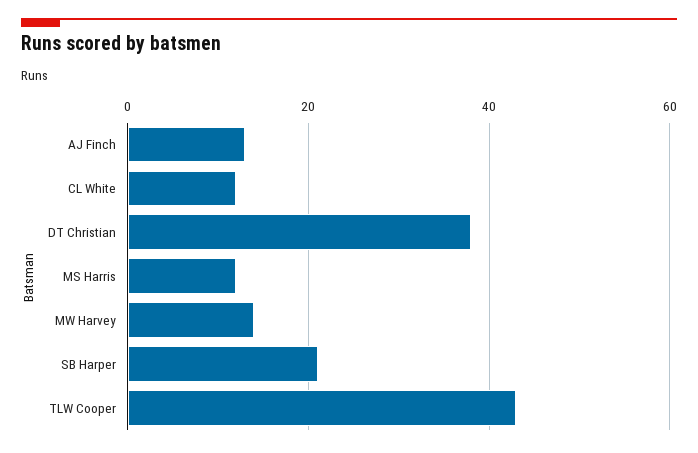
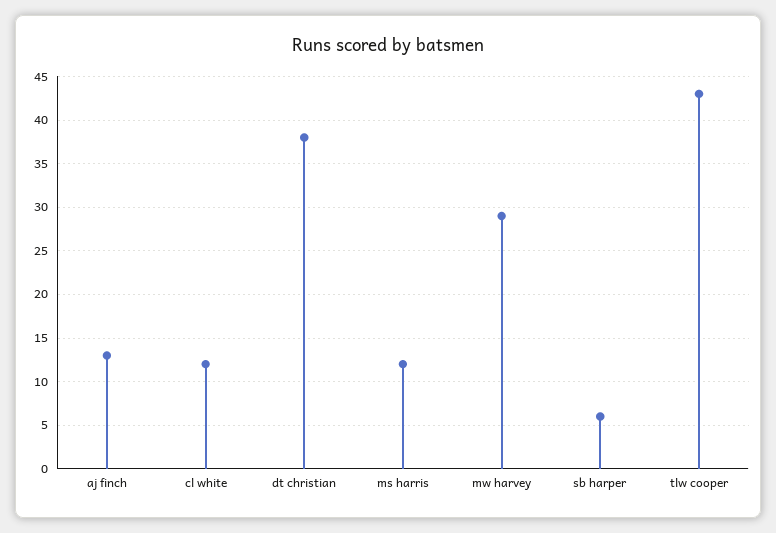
  {
    "AJ Finch": 13,
    "CL White": 12,
    "DT Christian": 38,
    "MS Harris": 12,
-   "MW Harvey": 15,
+   "MW Harvey": 29,
-   "SB Harper": 20,
+   "SB Harper": 6,
    "TLW Cooper": 43
  }

